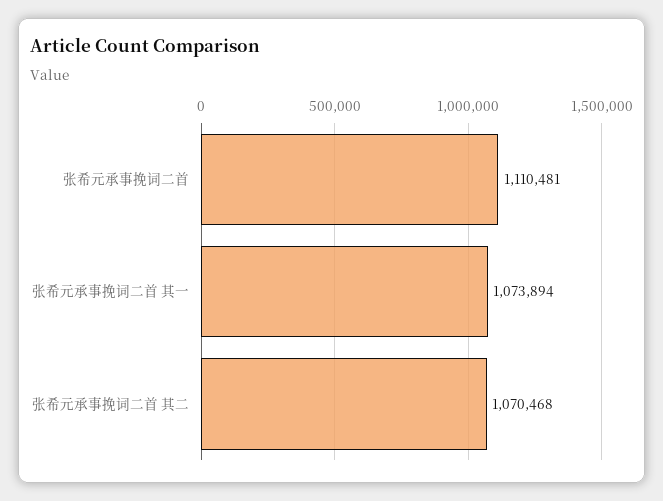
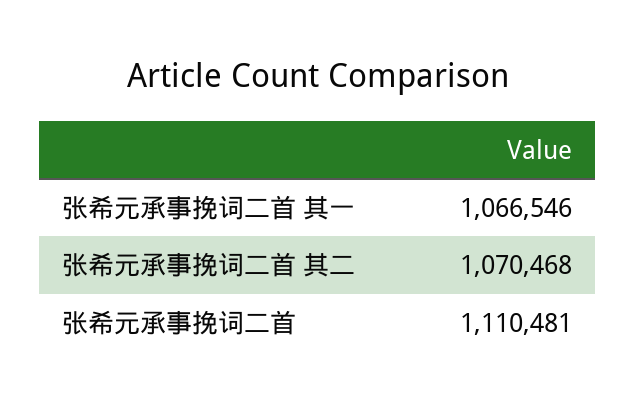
  {
    "张希元承事挽词二首": 1110481,
-   "张希元承事挽词二首 其一": 1073894,
+   "张希元承事挽词二首 其一": 1066546,
    "张希元承事挽词二首 其二": 1070468
  }

